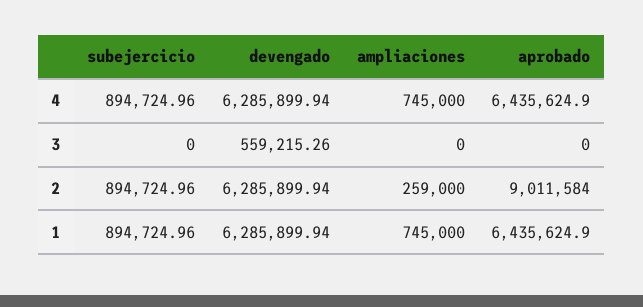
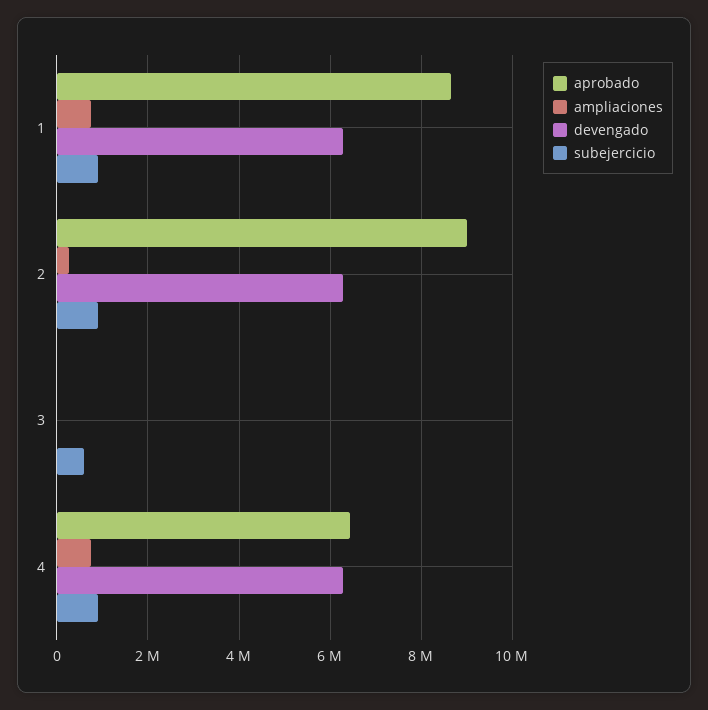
  {
    "subejercicio": {
      "4": 894724.96,
-     "3": 0,
+     "3": 600000,
      "2": 894724.96,
      "1": 894724.96
    },
    "devengado": {
      "4": 6285899.94,
-     "3": 559215.26,
+     "3": 0,
      "2": 6285899.94,
      "1": 6285899.94
    },
    "ampliaciones": {
      "4": 745000,
      "3": 0,
      "2": 259000,
      "1": 745000
    },
    "aprobado": {
      "4": 6435624.9,
      "3": 0,
      "2": 9011584,
-     "1": 6435624.9
+     "1": 8600000
    }
  }

